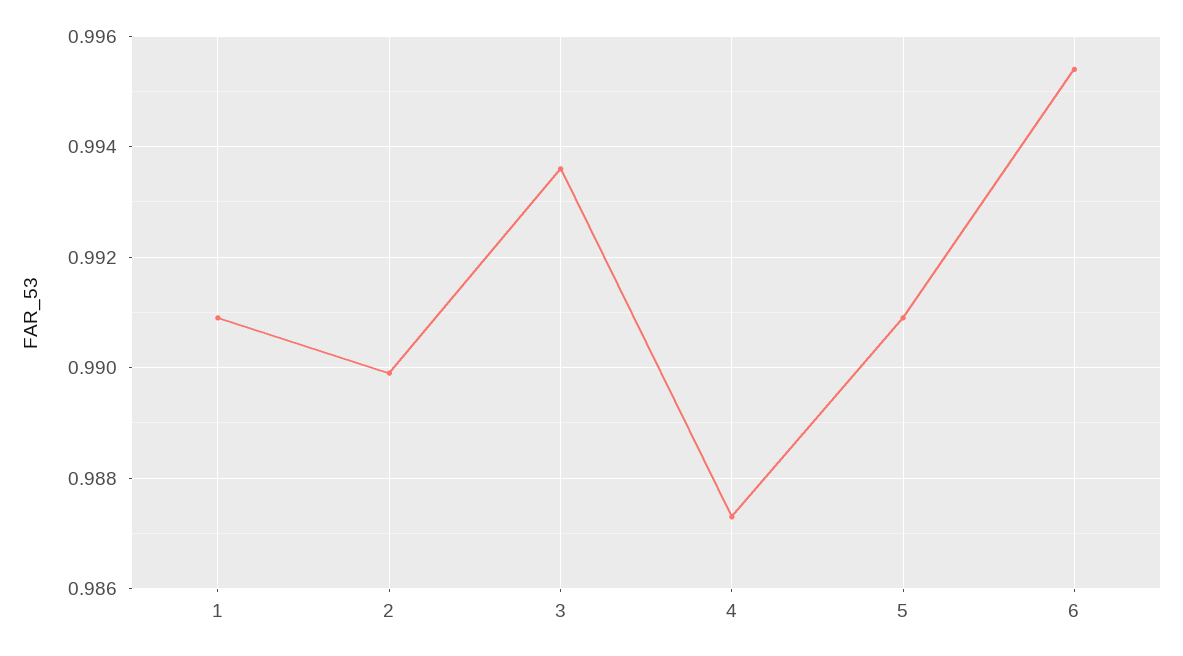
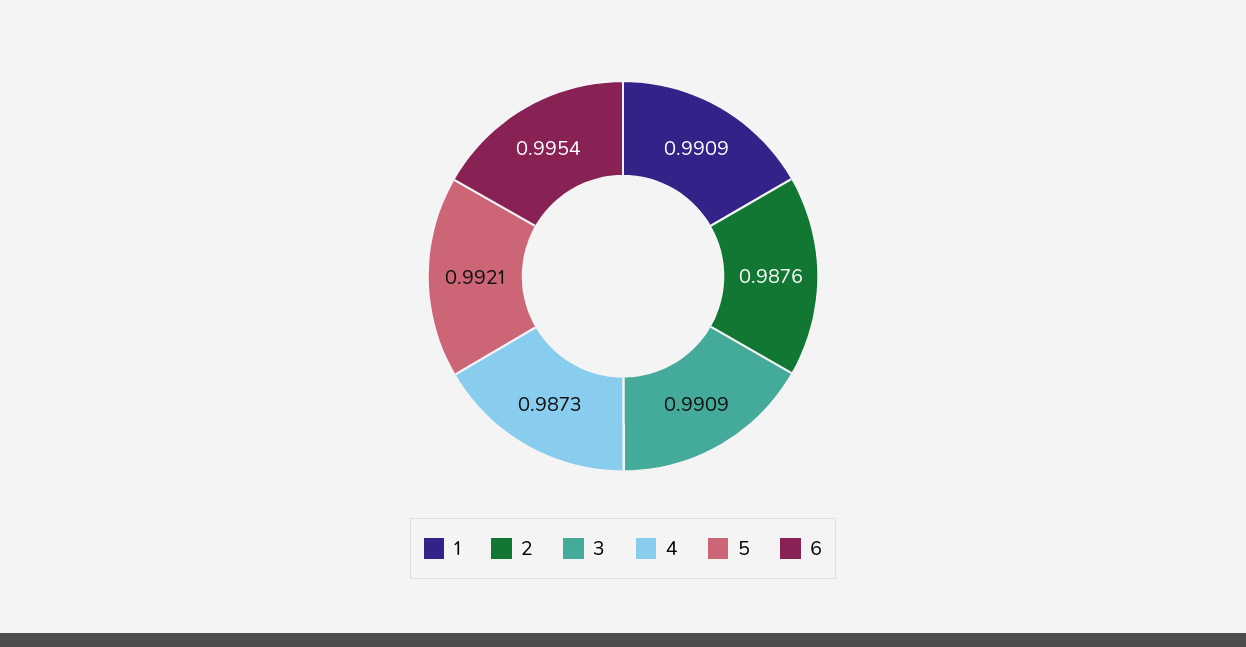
  {
    "1": 0.9909,
-   "2": 0.99,
+   "2": 0.9876,
-   "3": 0.9935,
+   "3": 0.9909,
    "4": 0.9873,
-   "5": 0.991,
+   "5": 0.9921,
    "6": 0.9954
  }

